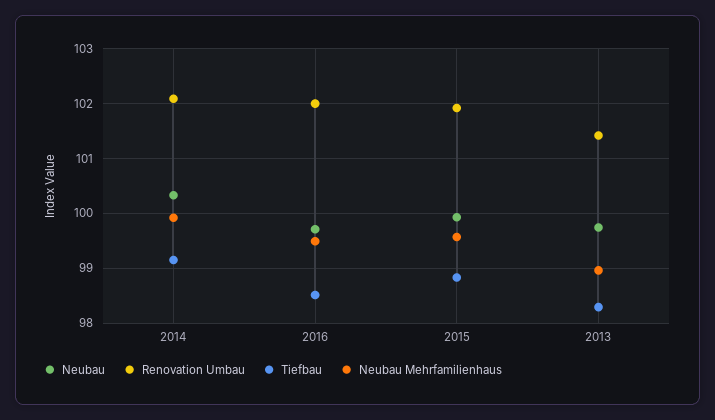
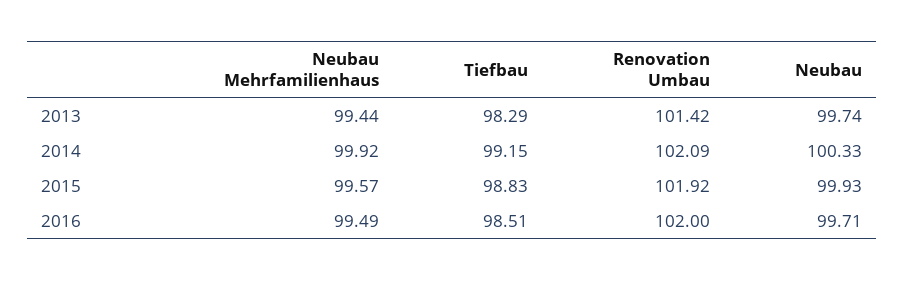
  {
    "Neubau": {
      "2014": 100.33,
      "2016": 99.71,
      "2015": 99.93,
      "2013": 99.74
    },
    "Renovation Umbau": {
      "2014": 102.09,
      "2016": 102,
      "2015": 101.92,
      "2013": 101.42
    },
    "Tiefbau": {
      "2014": 99.15,
      "2016": 98.51,
      "2015": 98.83,
      "2013": 98.29
    },
    "Neubau Mehrfamilienhaus": {
      "2014": 99.92,
      "2016": 99.49,
      "2015": 99.57,
-     "2013": 99
+     "2013": 99.44
    }
  }

